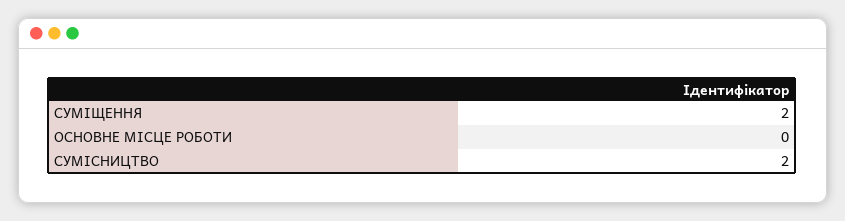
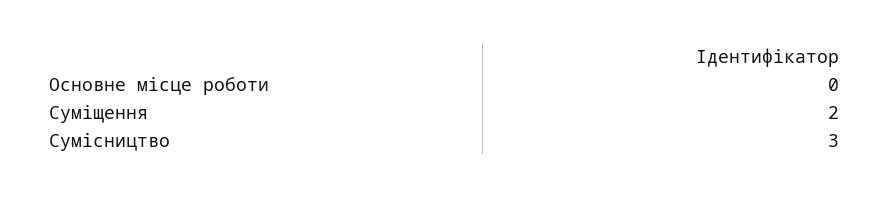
  {
    "СУМІЩЕННЯ": 2,
    "ОСНОВНЕ МІСЦЕ РОБОТИ": 0,
-   "СУМІСНИЦТВО": 2
+   "СУМІСНИЦТВО": 3
  }

